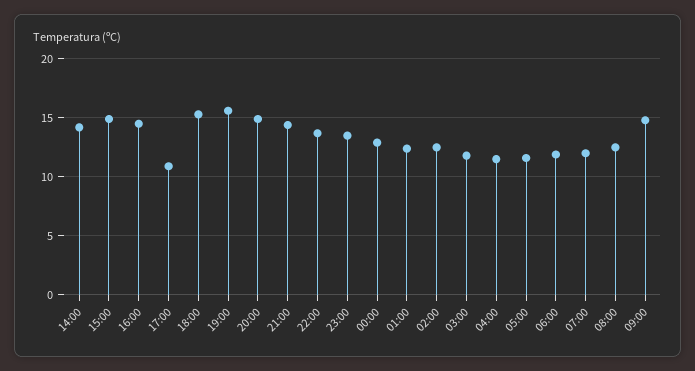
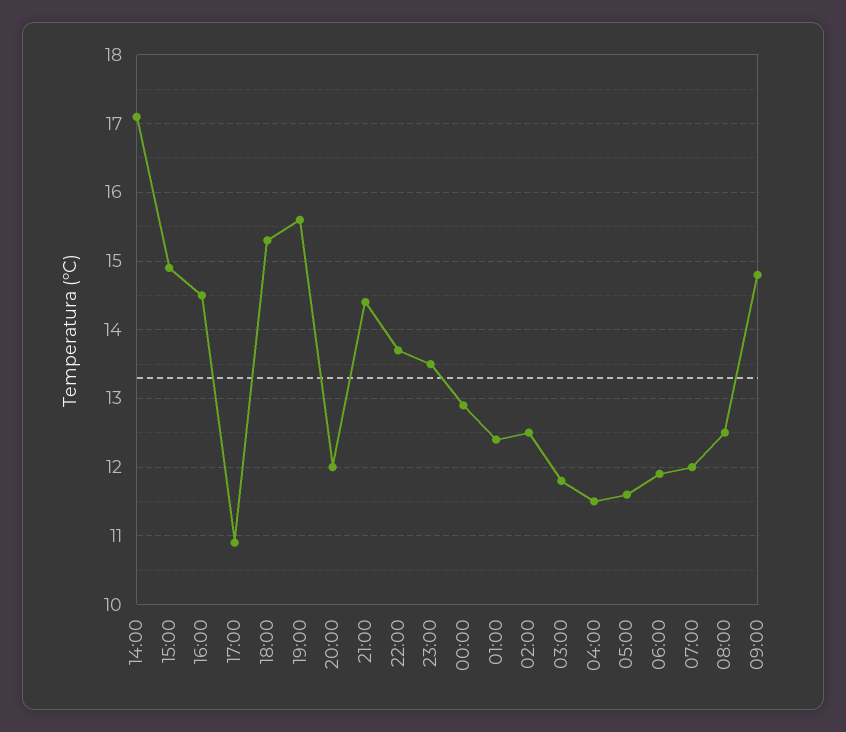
  {
-   "14:00": 14,
+   "14:00": 17.1,
    "15:00": 14.9,
    "16:00": 14.5,
    "17:00": 10.9,
    "18:00": 15.3,
    "19:00": 15.6,
-   "20:00": 15,
+   "20:00": 12,
    "21:00": 14.4,
    "22:00": 13.7,
    "23:00": 13.5,
    "00:00": 12.9,
    "01:00": 12.4,
    "02:00": 12.5,
    "03:00": 11.8,
    "04:00": 11.5,
    "05:00": 11.6,
    "06:00": 11.9,
    "07:00": 12,
    "08:00": 12.5,
    "09:00": 14.8
  }

